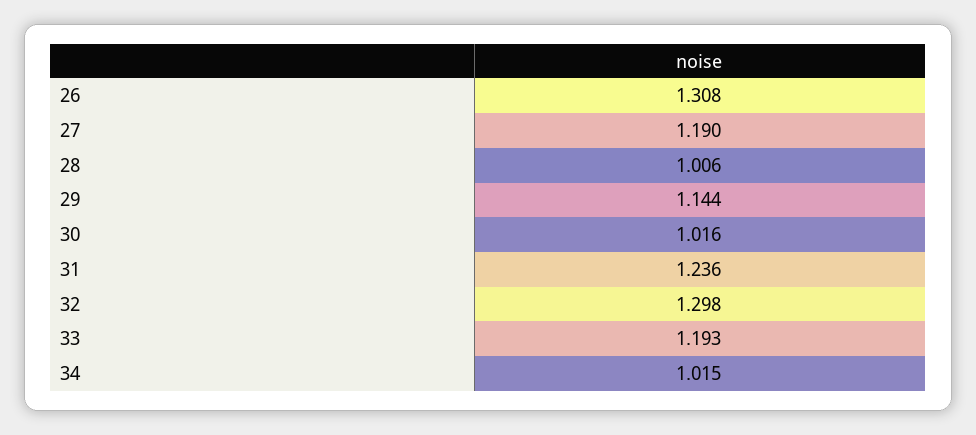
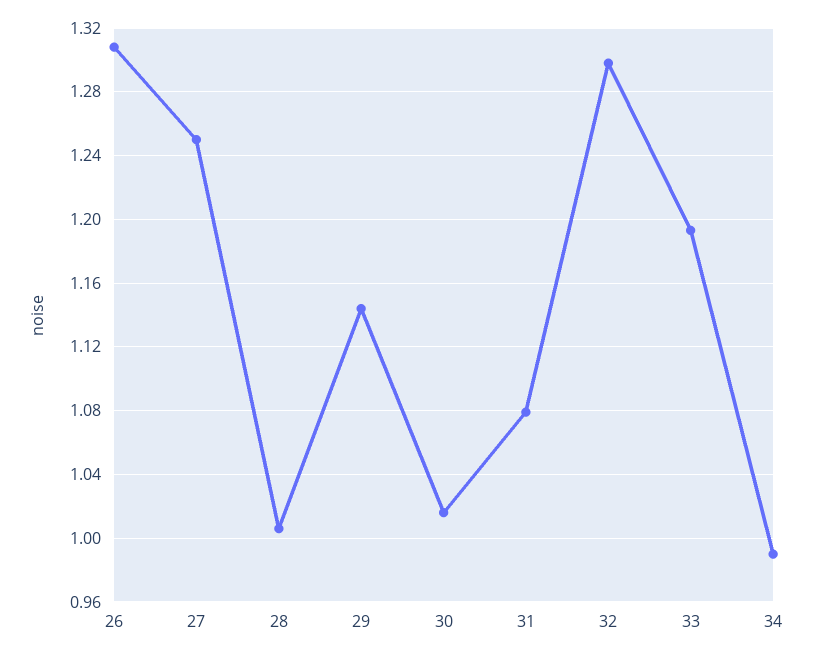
  {
    "26": 1.308,
-   "27": 1.19,
+   "27": 1.25,
    "28": 1.006,
    "29": 1.144,
    "30": 1.016,
-   "31": 1.236,
+   "31": 1.08,
    "32": 1.298,
    "33": 1.193,
-   "34": 1.015
+   "34": 0.99
  }

